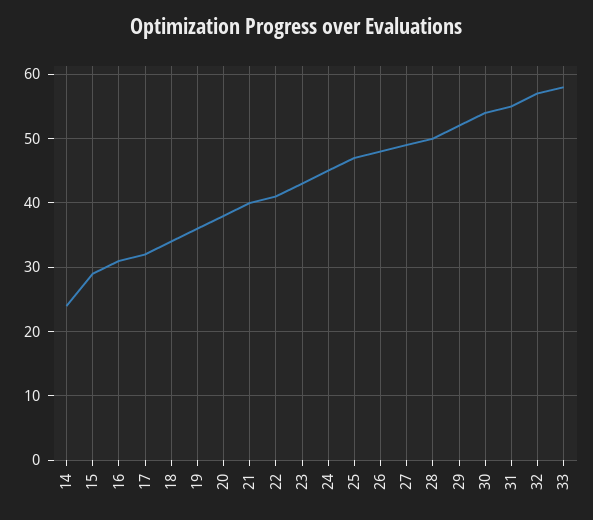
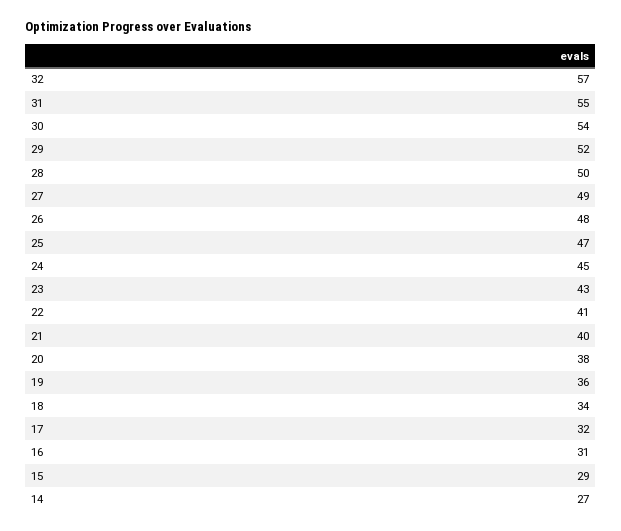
  {
-   "14": 24,
+   "14": 27,
    "15": 29,
    "16": 31,
    "17": 32,
    "18": 34,
    "19": 36,
    "20": 38,
    "21": 40,
    "22": 41,
    "23": 43,
    "24": 45,
    "25": 47,
    "26": 48,
    "27": 49,
    "28": 50,
    "29": 52,
    "30": 54,
    "31": 55,
-   "32": 57,
+   "32": 57
-   "33": 58
  }

